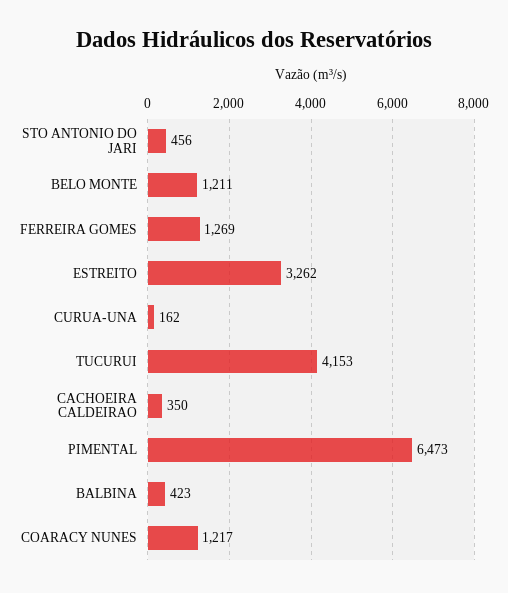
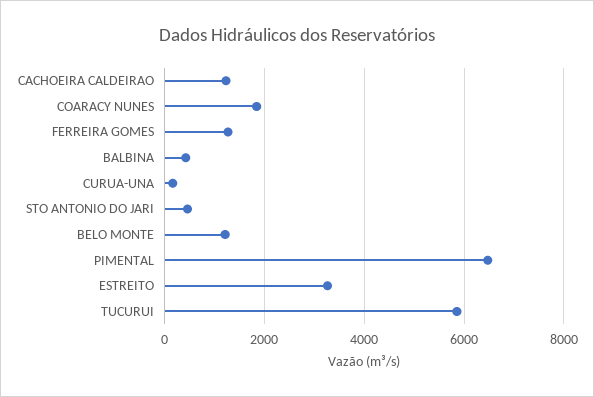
  {
    "STO ANTONIO DO JARI": 456,
    "BELO MONTE": 1211,
    "FERREIRA GOMES": 1269,
    "ESTREITO": 3262,
    "CURUA-UNA": 162,
-   "TUCURUI": 4153,
+   "TUCURUI": 5800,
-   "CACHOEIRA CALDEIRAO": 350,
+   "CACHOEIRA CALDEIRAO": 1200,
    "PIMENTAL": 6473,
    "BALBINA": 423,
-   "COARACY NUNES": 1217
+   "COARACY NUNES": 1800
  }

